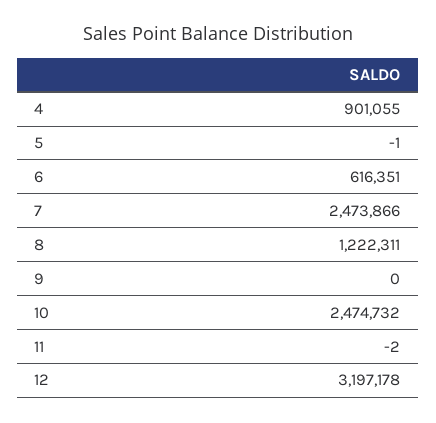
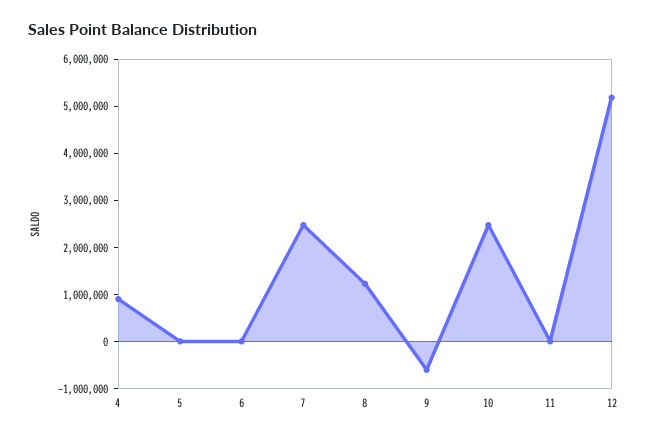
  {
    "4": 901055,
    "5": -1,
-   "6": 616351,
+   "6": 0,
    "7": 2473866,
    "8": 1222311,
-   "9": 0,
+   "9": -600000,
    "10": 2474732,
    "11": -2,
-   "12": 3197178
+   "12": 5200000
  }

